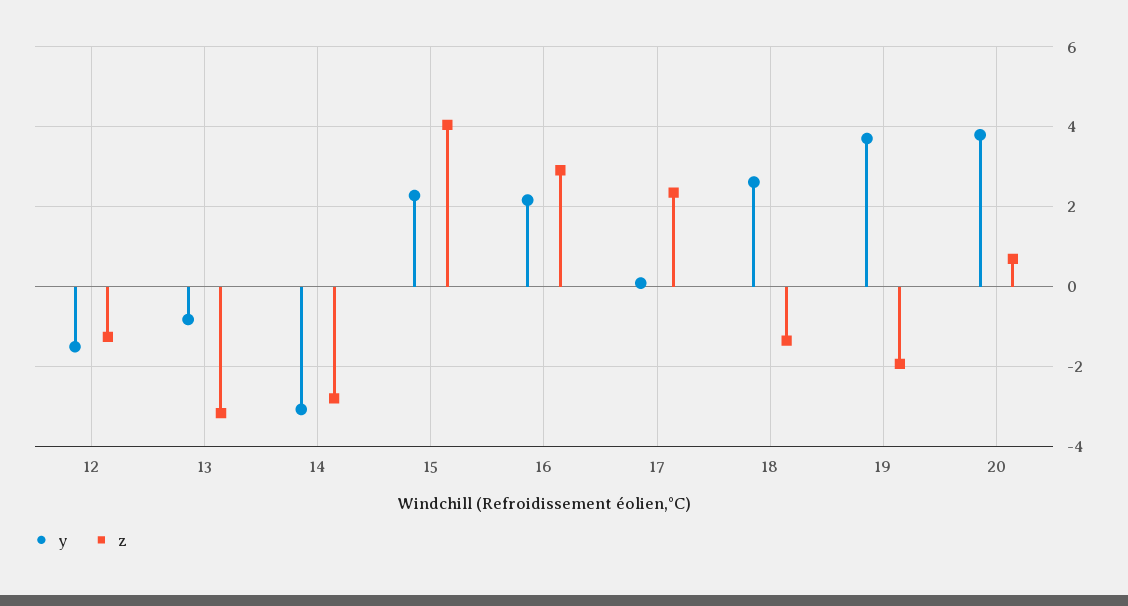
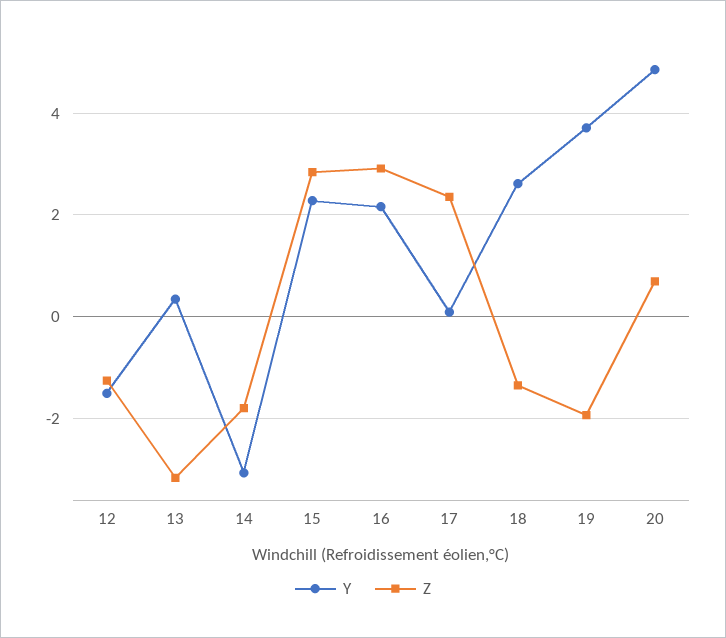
  {
    "y": {
      "12": -1.6,
-     "13": -0.8,
+     "13": 0.4,
      "14": -3,
      "15": 2.2,
      "16": 2.2,
      "17": 0,
      "18": 2.6,
      "19": 3.8,
-     "20": 3.8
+     "20": 4.8
    },
    "z": {
      "12": -1.2,
      "13": -3.2,
-     "14": -2.8,
+     "14": -1.8,
-     "15": 4,
+     "15": 2.8,
      "16": 3,
      "17": 2.4,
      "18": -1.4,
      "19": -2,
      "20": 0.6
    }
  }

